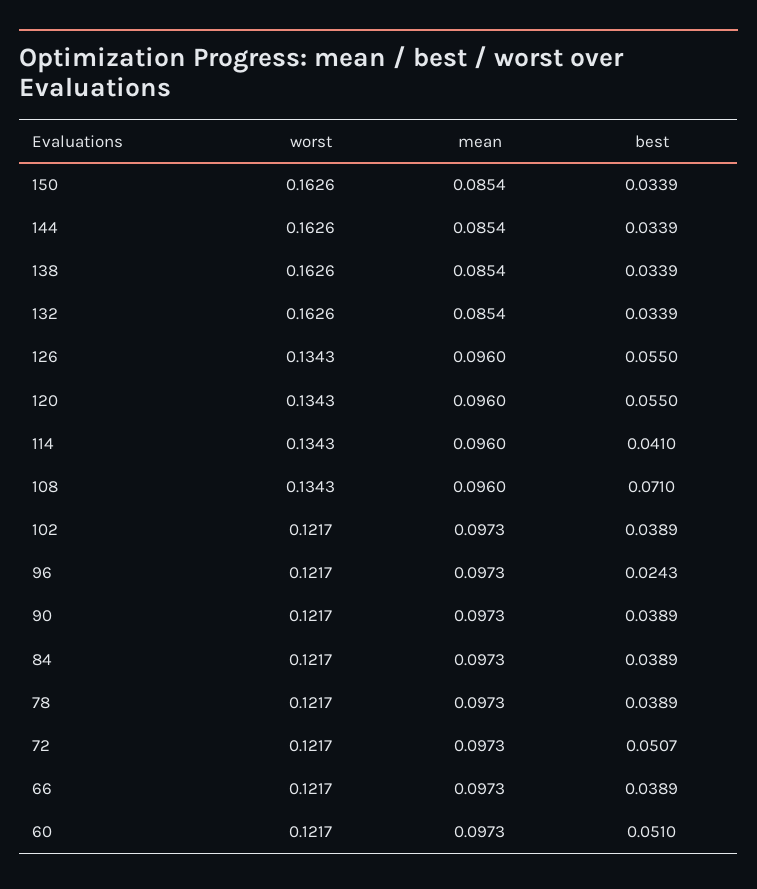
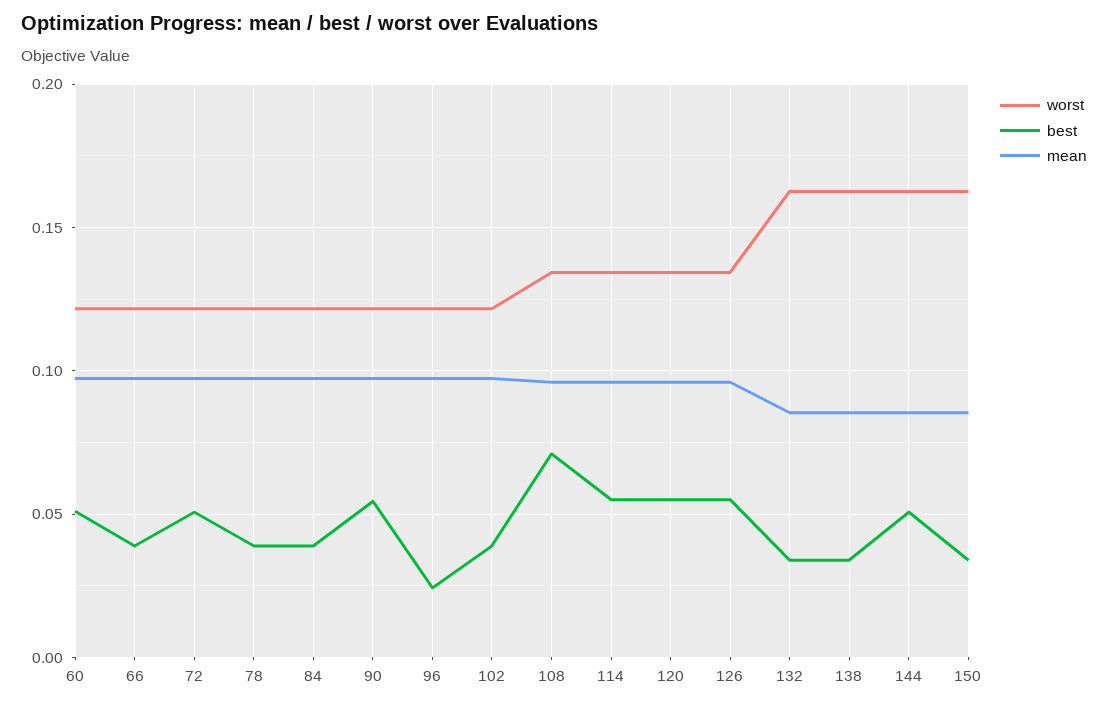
  {
    "worst": {
      "150": 0.1626,
      "144": 0.1626,
      "138": 0.1626,
      "132": 0.1626,
      "126": 0.1343,
      "120": 0.1343,
      "114": 0.1343,
      "108": 0.1343,
      "102": 0.1217,
      "96": 0.1217,
      "90": 0.1217,
      "84": 0.1217,
      "78": 0.1217,
      "72": 0.1217,
      "66": 0.1217,
      "60": 0.1217
    },
    "mean": {
      "150": 0.0854,
      "144": 0.0854,
      "138": 0.0854,
      "132": 0.0854,
      "126": 0.096,
      "120": 0.096,
      "114": 0.096,
      "108": 0.096,
      "102": 0.0973,
      "96": 0.0973,
      "90": 0.0973,
      "84": 0.0973,
      "78": 0.0973,
      "72": 0.0973,
      "66": 0.0973,
      "60": 0.0973
    },
    "best": {
      "150": 0.0339,
-     "144": 0.0339,
+     "144": 0.05,
      "138": 0.0339,
      "132": 0.0339,
      "126": 0.055,
      "120": 0.055,
-     "114": 0.041,
+     "114": 0.055,
      "108": 0.071,
      "102": 0.0389,
      "96": 0.0243,
-     "90": 0.0389,
+     "90": 0.055,
      "84": 0.0389,
      "78": 0.0389,
      "72": 0.0507,
      "66": 0.0389,
      "60": 0.051
    }
  }

